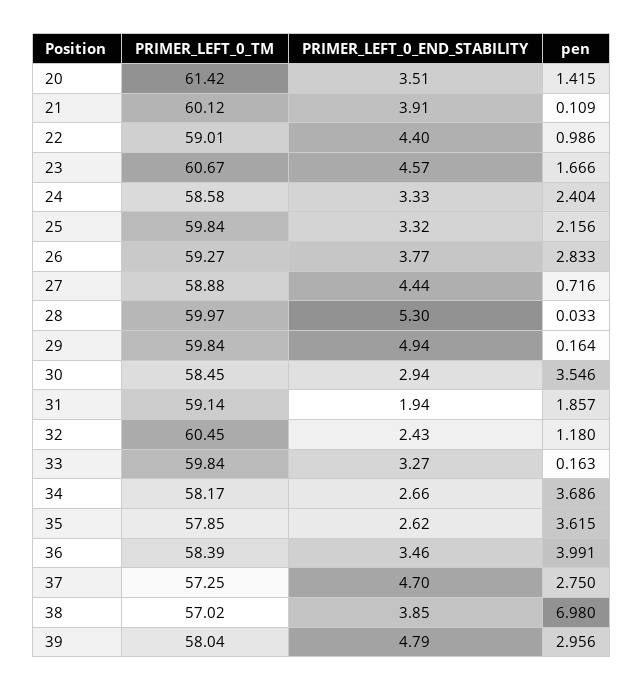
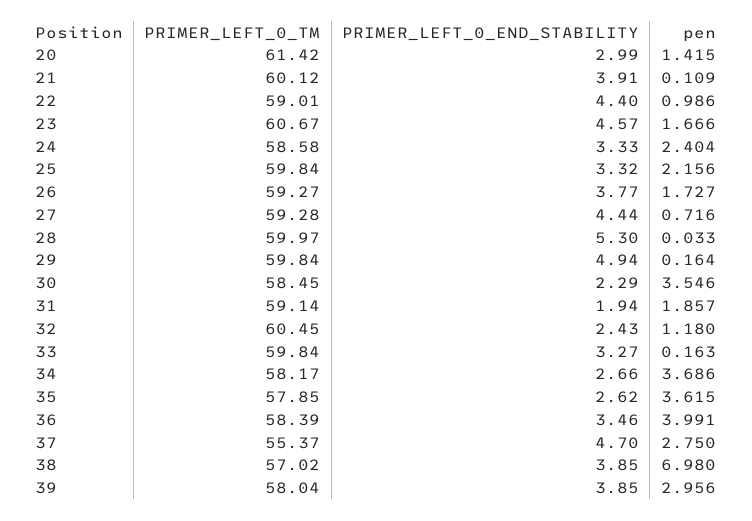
  {
    "PRIMER_LEFT_0_TM": {
      "20": 61.42,
      "21": 60.12,
      "22": 59.01,
      "23": 60.67,
      "24": 58.58,
      "25": 59.84,
      "26": 59.27,
-     "27": 58.88,
+     "27": 59.28,
      "28": 59.97,
      "29": 59.84,
      "30": 58.45,
      "31": 59.14,
      "32": 60.45,
      "33": 59.84,
      "34": 58.17,
      "35": 57.85,
      "36": 58.39,
-     "37": 57.25,
+     "37": 55.37,
      "38": 57.02,
      "39": 58.04
    },
    "PRIMER_LEFT_0_END_STABILITY": {
-     "20": 3.51,
+     "20": 2.99,
      "21": 3.91,
      "22": 4.4,
      "23": 4.57,
      "24": 3.33,
      "25": 3.32,
      "26": 3.77,
      "27": 4.44,
      "28": 5.3,
      "29": 4.94,
-     "30": 2.94,
+     "30": 2.29,
      "31": 1.94,
      "32": 2.43,
      "33": 3.27,
      "34": 2.66,
      "35": 2.62,
      "36": 3.46,
      "37": 4.7,
      "38": 3.85,
-     "39": 4.79
+     "39": 3.85
    },
    "pen": {
      "20": 1.415,
      "21": 0.109,
      "22": 0.986,
      "23": 1.666,
      "24": 2.404,
      "25": 2.156,
-     "26": 2.833,
+     "26": 1.727,
      "27": 0.716,
      "28": 0.033,
      "29": 0.164,
      "30": 3.546,
      "31": 1.857,
      "32": 1.18,
      "33": 0.163,
      "34": 3.686,
      "35": 3.615,
      "36": 3.991,
      "37": 2.75,
      "38": 6.98,
      "39": 2.956
    }
  }

